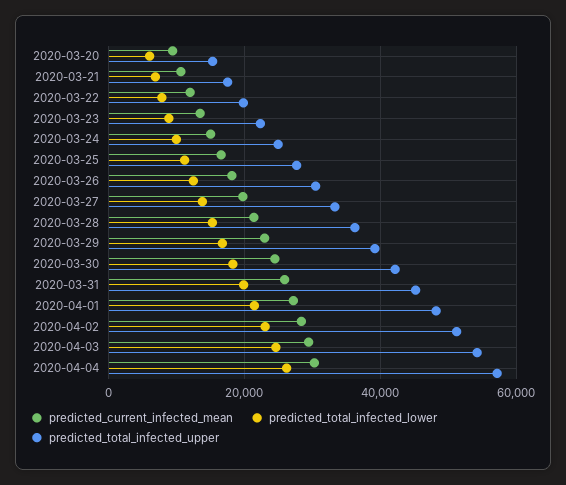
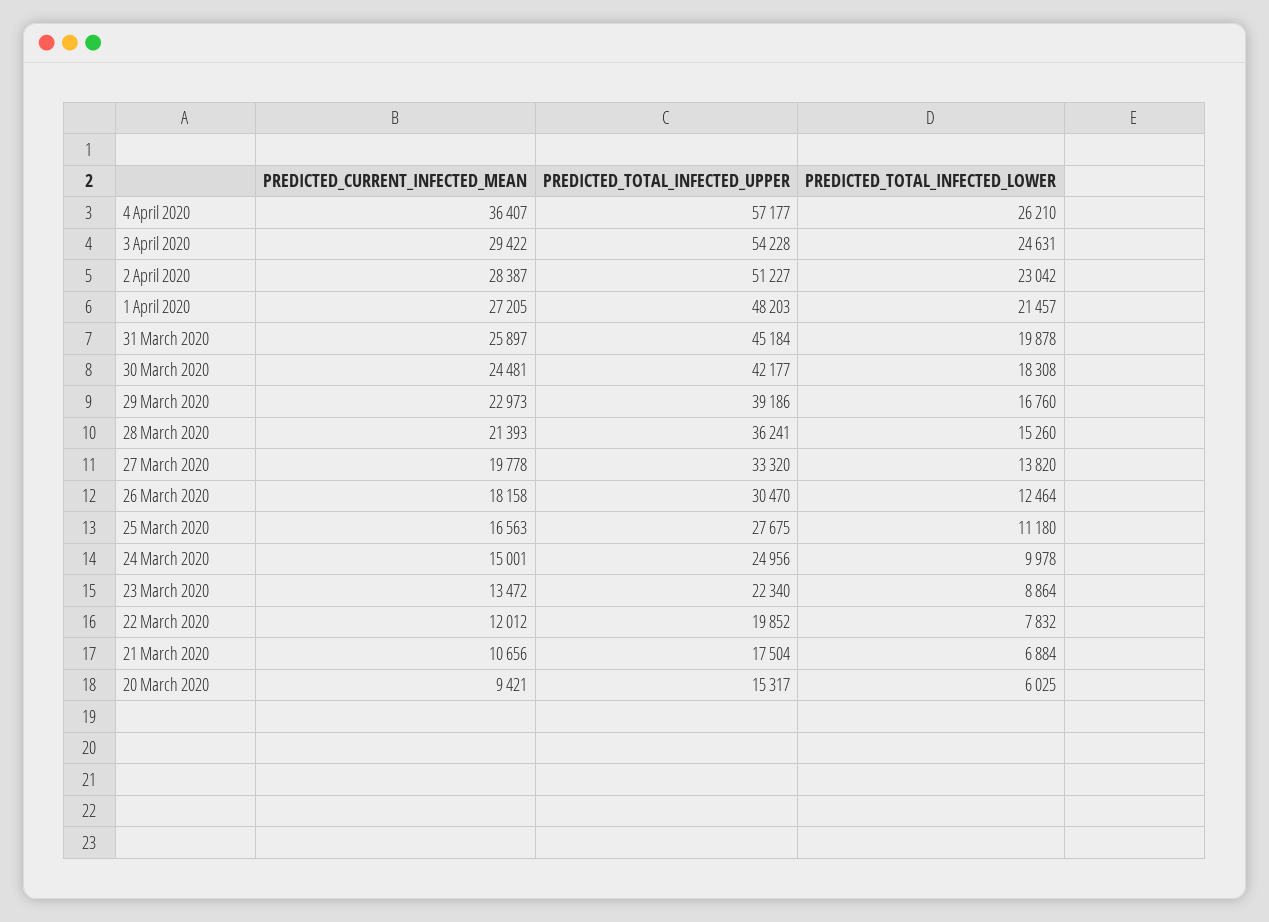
  {
    "predicted_current_infected_mean": {
      "2020-03-20": 9421,
      "2020-03-21": 10656,
      "2020-03-22": 12012,
      "2020-03-23": 13472,
      "2020-03-24": 15001,
      "2020-03-25": 16563,
      "2020-03-26": 18158,
      "2020-03-27": 19778,
      "2020-03-28": 21393,
      "2020-03-29": 22973,
      "2020-03-30": 24481,
      "2020-03-31": 25897,
      "2020-04-01": 27205,
      "2020-04-02": 28387,
      "2020-04-03": 29422,
-     "2020-04-04": 30000
+     "2020-04-04": 36407
    },
    "predicted_total_infected_lower": {
      "2020-03-20": 6025,
      "2020-03-21": 6884,
      "2020-03-22": 7832,
      "2020-03-23": 8864,
      "2020-03-24": 9978,
      "2020-03-25": 11180,
      "2020-03-26": 12464,
      "2020-03-27": 13820,
      "2020-03-28": 15260,
      "2020-03-29": 16760,
      "2020-03-30": 18308,
      "2020-03-31": 19878,
      "2020-04-01": 21457,
      "2020-04-02": 23042,
      "2020-04-03": 24631,
      "2020-04-04": 26210
    },
    "predicted_total_infected_upper": {
      "2020-03-20": 15317,
      "2020-03-21": 17504,
      "2020-03-22": 19852,
      "2020-03-23": 22340,
      "2020-03-24": 24956,
      "2020-03-25": 27675,
      "2020-03-26": 30470,
      "2020-03-27": 33320,
      "2020-03-28": 36241,
      "2020-03-29": 39186,
      "2020-03-30": 42177,
      "2020-03-31": 45184,
      "2020-04-01": 48203,
      "2020-04-02": 51227,
      "2020-04-03": 54228,
      "2020-04-04": 57177
    }
  }

